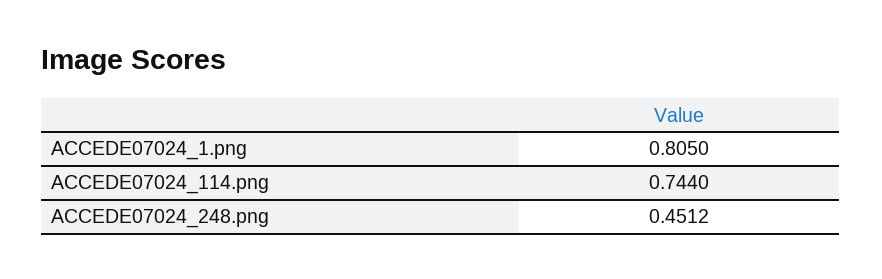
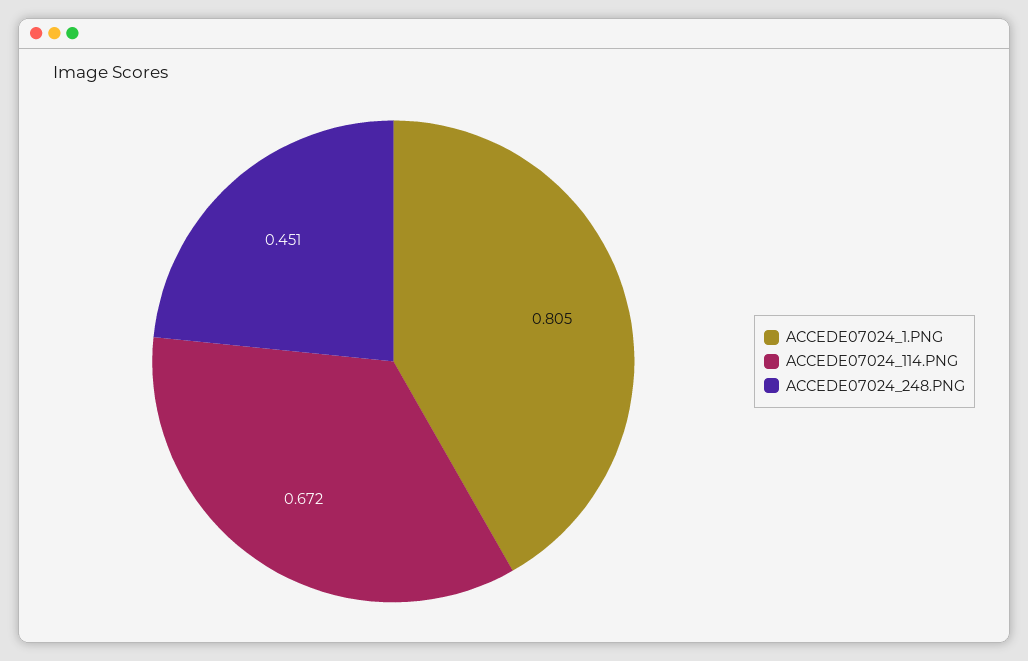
  {
    "ACCEDE07024_1.png": 0.805,
-   "ACCEDE07024_114.png": 0.744,
+   "ACCEDE07024_114.png": 0.672,
    "ACCEDE07024_248.png": 0.4512
  }

